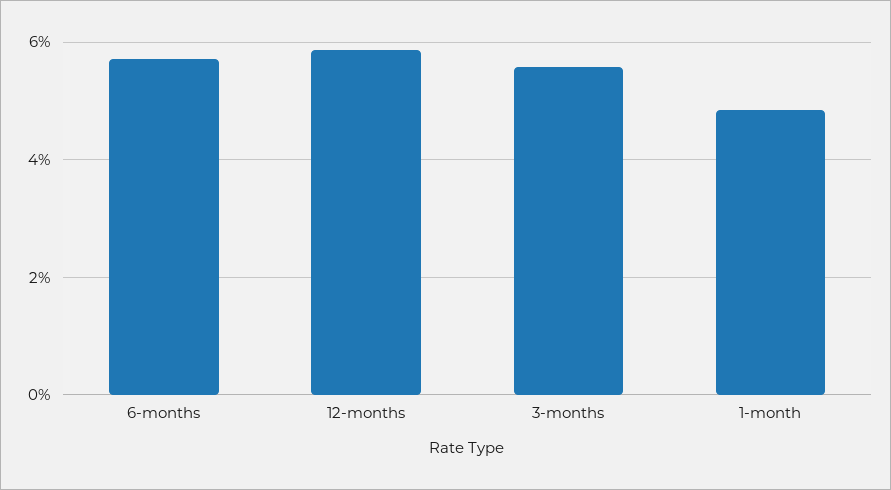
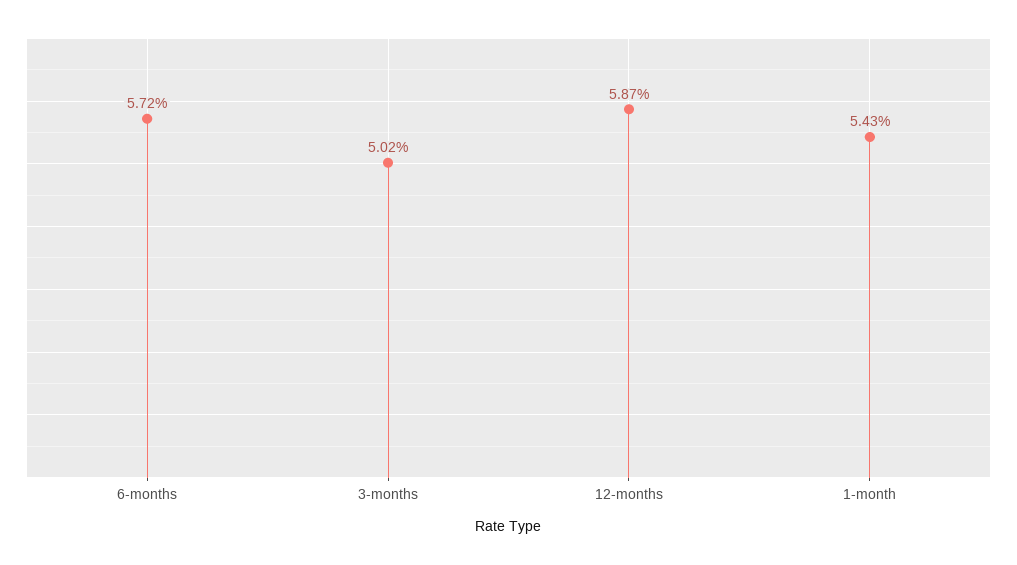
  {
    "6-months": 5.72,
    "12-months": 5.87,
-   "3-months": 5.6,
+   "3-months": 5.02,
-   "1-month": 4.8
+   "1-month": 5.43
  }

